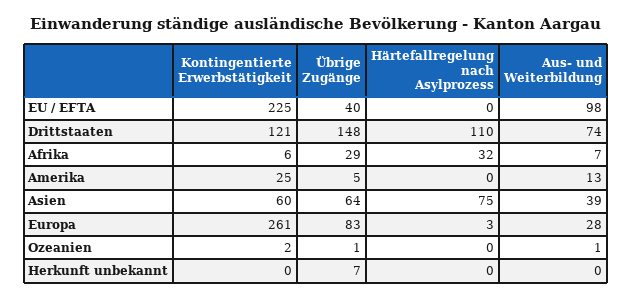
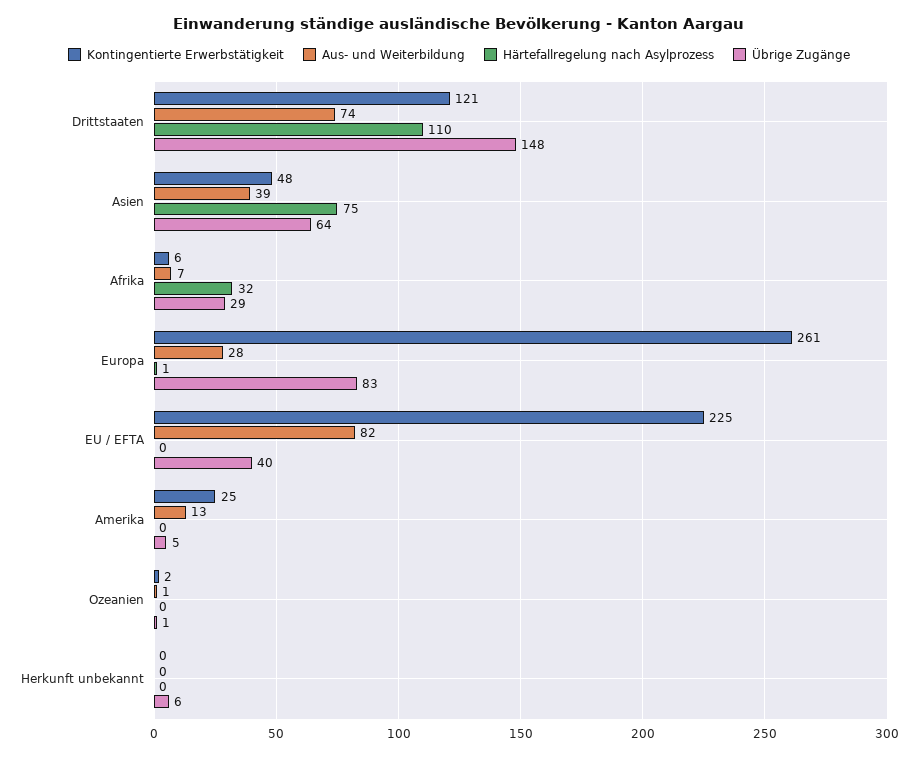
  {
    "Kontingentierte Erwerbstätigkeit": {
      "EU / EFTA": 225,
      "Drittstaaten": 121,
      "Afrika": 6,
      "Amerika": 25,
-     "Asien": 60,
+     "Asien": 48,
      "Europa": 261,
      "Ozeanien": 2,
      "Herkunft unbekannt": 0
    },
    "Übrige Zugänge": {
      "EU / EFTA": 40,
      "Drittstaaten": 148,
      "Afrika": 29,
      "Amerika": 5,
      "Asien": 64,
      "Europa": 83,
      "Ozeanien": 1,
-     "Herkunft unbekannt": 7
+     "Herkunft unbekannt": 6
    },
    "Härtefallregelung nach Asylprozess": {
      "EU / EFTA": 0,
      "Drittstaaten": 110,
      "Afrika": 32,
      "Amerika": 0,
      "Asien": 75,
-     "Europa": 3,
+     "Europa": 1,
      "Ozeanien": 0,
      "Herkunft unbekannt": 0
    },
    "Aus- und Weiterbildung": {
-     "EU / EFTA": 98,
+     "EU / EFTA": 82,
      "Drittstaaten": 74,
      "Afrika": 7,
      "Amerika": 13,
      "Asien": 39,
      "Europa": 28,
      "Ozeanien": 1,
      "Herkunft unbekannt": 0
    }
  }

